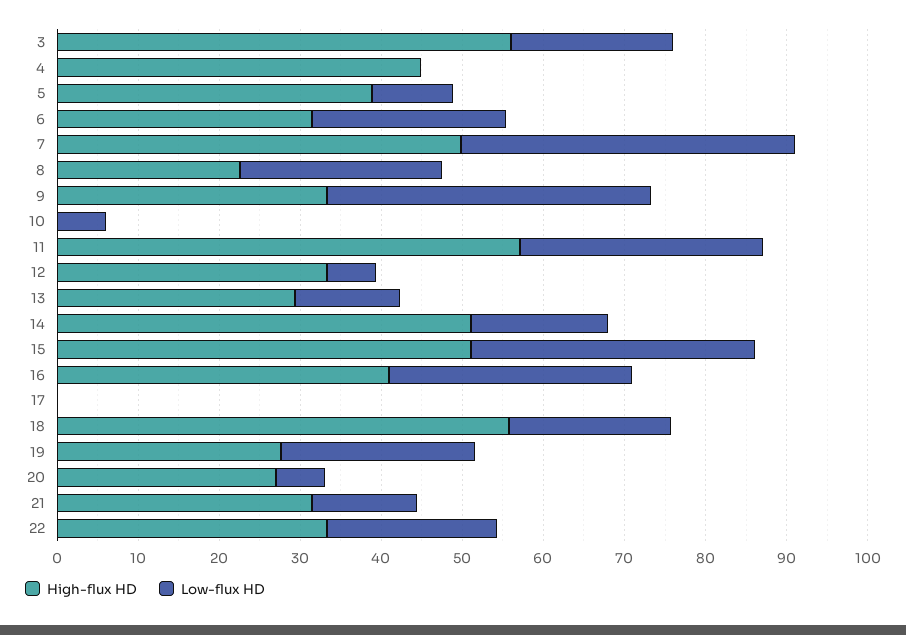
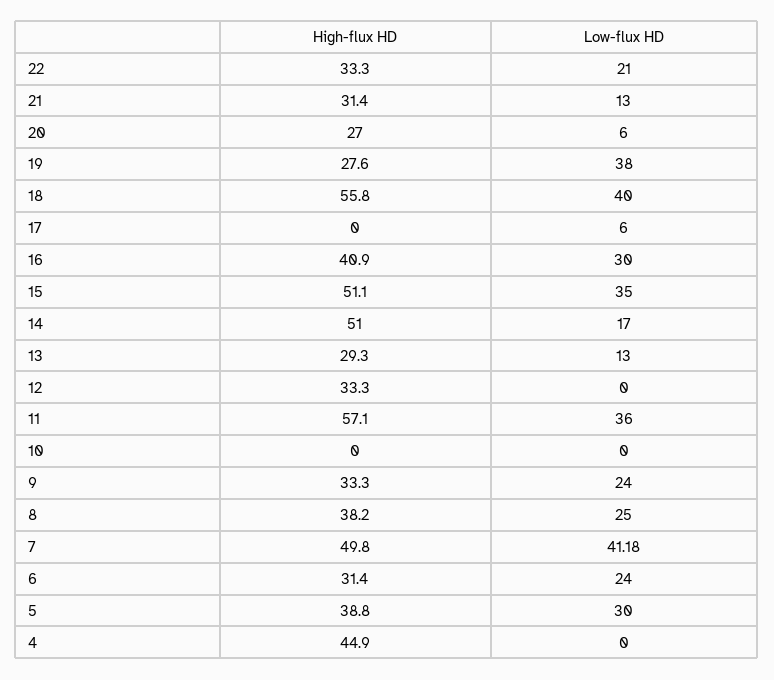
  {
    "High-flux HD": {
-     "3": 56,
      "4": 44.9,
      "5": 38.8,
      "6": 31.4,
      "7": 49.8,
-     "8": 22,
+     "8": 38.2,
      "9": 33.3,
      "10": 0,
      "11": 57.1,
      "12": 33.3,
      "13": 29.3,
      "14": 51,
      "15": 51.1,
      "16": 40.9,
      "17": 0,
      "18": 55.8,
      "19": 27.6,
      "20": 27,
      "21": 31.4,
      "22": 33.3
    },
    "Low-flux HD": {
-     "3": 20,
      "4": 0,
-     "5": 10,
+     "5": 30,
      "6": 24,
      "7": 41.18,
      "8": 25,
-     "9": 40,
+     "9": 24,
-     "10": 6,
+     "10": 0,
-     "11": 30,
+     "11": 36,
-     "12": 6,
+     "12": 0,
      "13": 13,
      "14": 17,
      "15": 35,
      "16": 30,
-     "17": 0,
+     "17": 6,
-     "18": 20,
+     "18": 40,
-     "19": 24,
+     "19": 38,
      "20": 6,
      "21": 13,
      "22": 21
    }
  }

